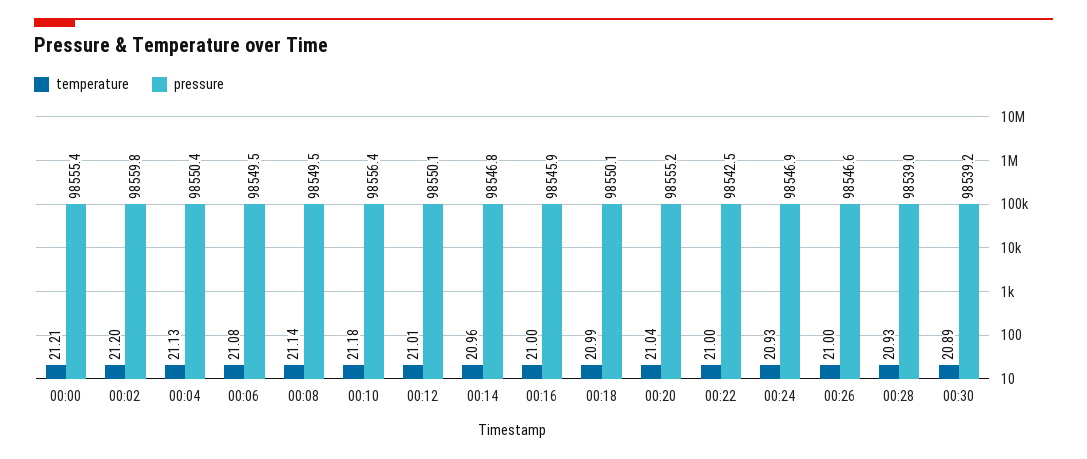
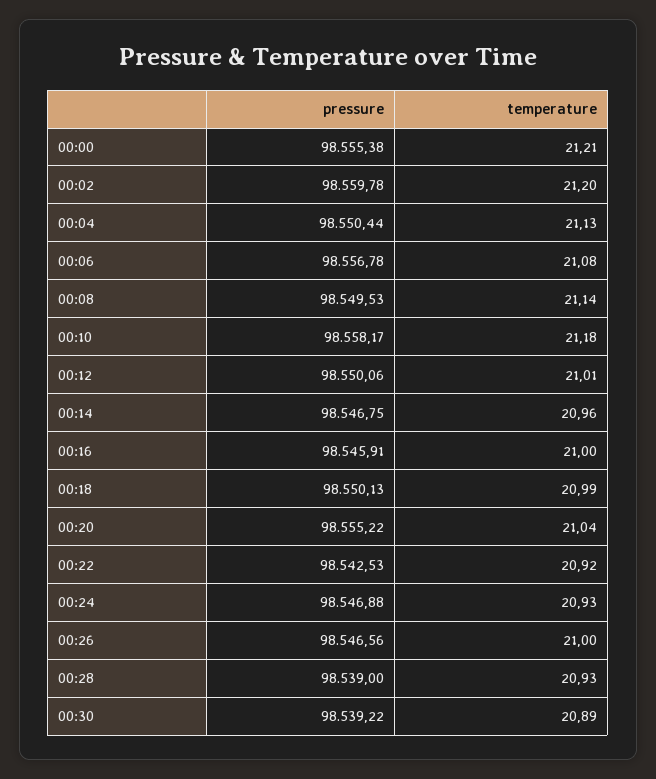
  {
    "temperature": {
      "00:00": 21.21,
      "00:02": 21.2,
      "00:04": 21.13,
      "00:06": 21.08,
      "00:08": 21.14,
      "00:10": 21.18,
      "00:12": 21.01,
      "00:14": 20.96,
      "00:16": 21,
      "00:18": 20.99,
      "00:20": 21.04,
-     "00:22": 21,
+     "00:22": 20.92,
      "00:24": 20.93,
      "00:26": 21,
      "00:28": 20.93,
      "00:30": 20.89
    },
    "pressure": {
      "00:00": 98555.38,
      "00:02": 98559.78,
      "00:04": 98550.44,
-     "00:06": 98549.5,
+     "00:06": 98556.78,
      "00:08": 98549.53,
-     "00:10": 98556.4,
+     "00:10": 98558.17,
      "00:12": 98550.06,
      "00:14": 98546.75,
      "00:16": 98545.91,
      "00:18": 98550.13,
      "00:20": 98555.22,
      "00:22": 98542.53,
      "00:24": 98546.88,
      "00:26": 98546.56,
      "00:28": 98539,
      "00:30": 98539.22
    }
  }

